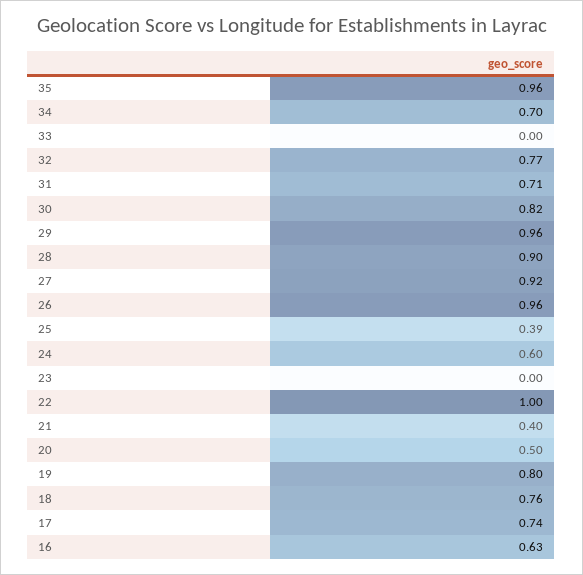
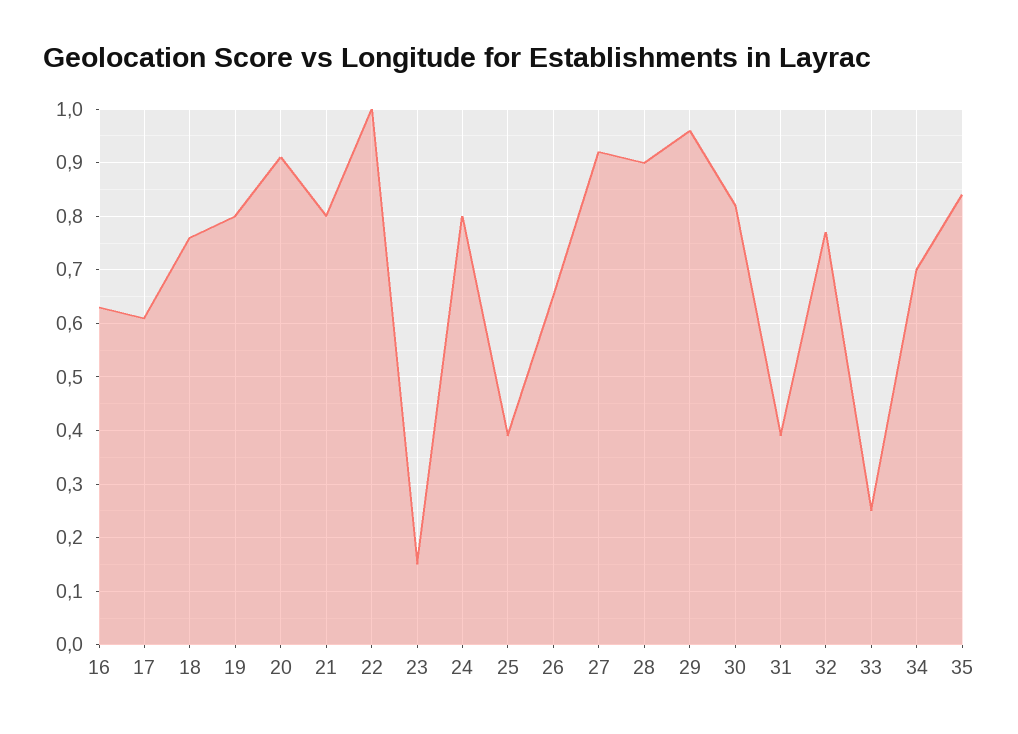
  {
-   "35": 0.96,
+   "35": 0.85,
    "34": 0.7,
-   "33": 0,
+   "33": 0.25,
    "32": 0.77,
-   "31": 0.71,
+   "31": 0.4,
    "30": 0.82,
    "29": 0.96,
    "28": 0.9,
    "27": 0.92,
-   "26": 0.96,
+   "26": 0.65,
    "25": 0.39,
-   "24": 0.6,
+   "24": 0.8,
-   "23": 0,
+   "23": 0.15,
    "22": 1,
-   "21": 0.4,
+   "21": 0.8,
-   "20": 0.5,
+   "20": 0.9,
    "19": 0.8,
    "18": 0.76,
-   "17": 0.74,
+   "17": 0.6,
    "16": 0.63
  }

